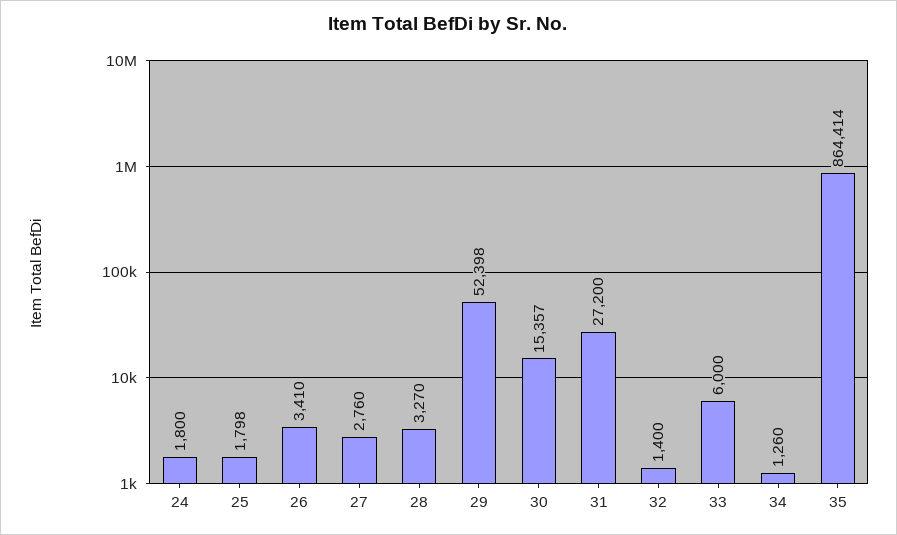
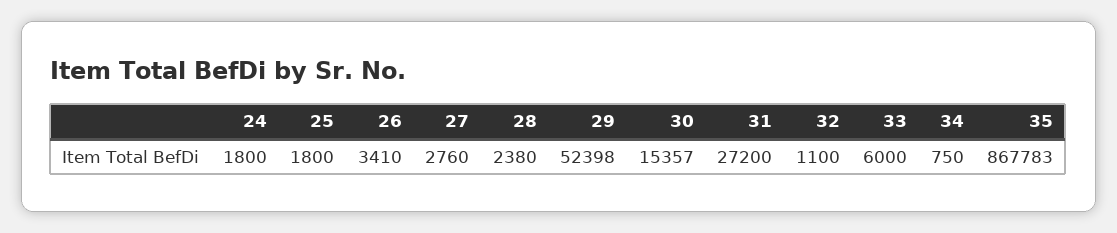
  {
    "24": 1800,
-   "25": 1798,
+   "25": 1800,
    "26": 3410,
    "27": 2760,
-   "28": 3270,
+   "28": 2380,
    "29": 52398,
    "30": 15357,
    "31": 27200,
-   "32": 1400,
+   "32": 1100,
    "33": 6000,
-   "34": 1260,
+   "34": 750,
-   "35": 864414
+   "35": 867783
  }

